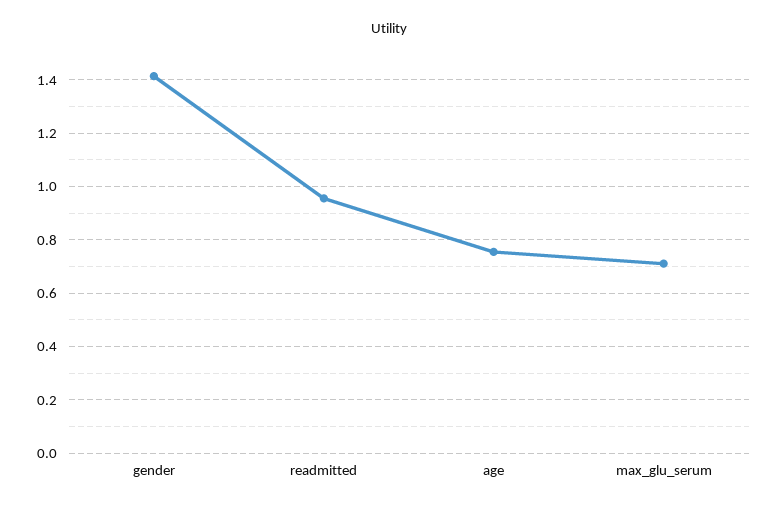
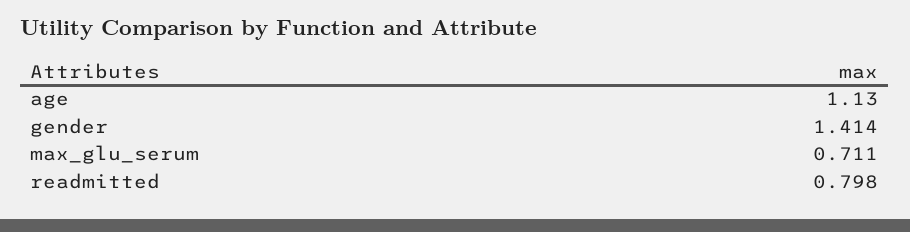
  {
    "gender": 1.414,
-   "readmitted": 0.95,
+   "readmitted": 0.798,
-   "age": 0.75,
+   "age": 1.13,
    "max_glu_serum": 0.711
  }

